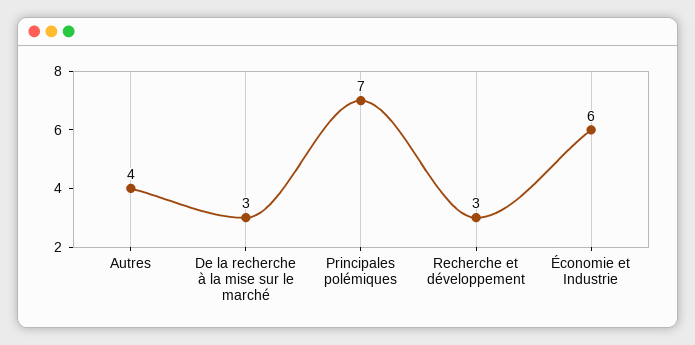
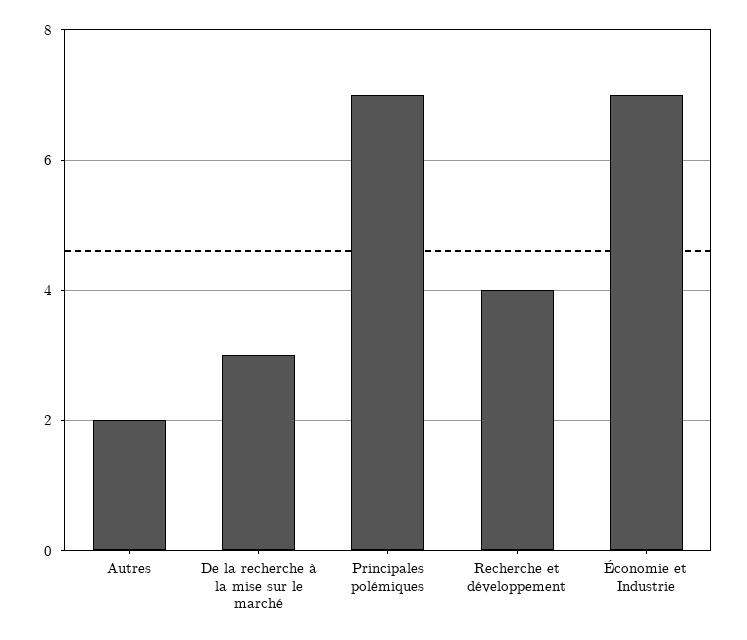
  {
-   "Autres": 4,
+   "Autres": 2,
    "De la recherche à la mise sur le marché": 3,
    "Principales polémiques": 7,
-   "Recherche et développement": 3,
+   "Recherche et développement": 4,
-   "Économie et Industrie": 6
+   "Économie et Industrie": 7
  }

